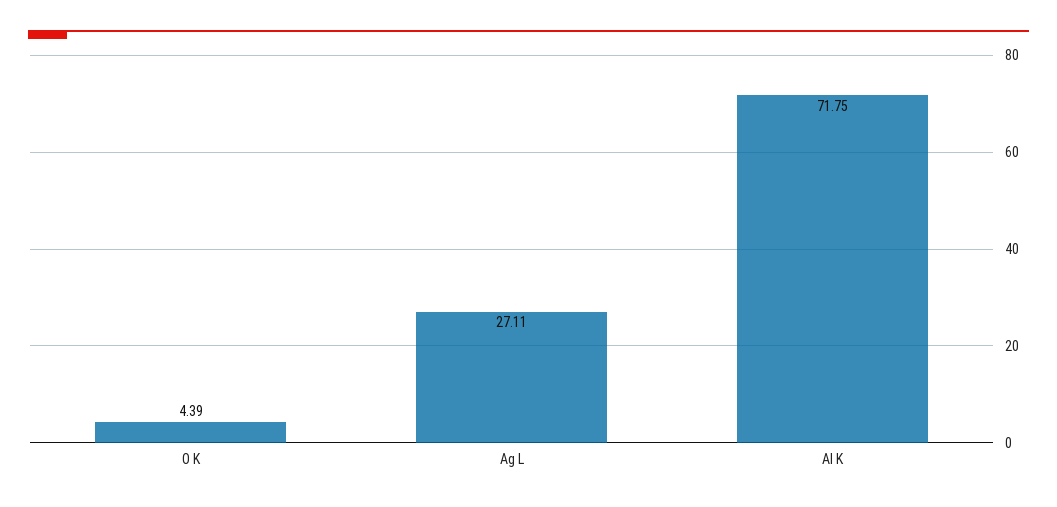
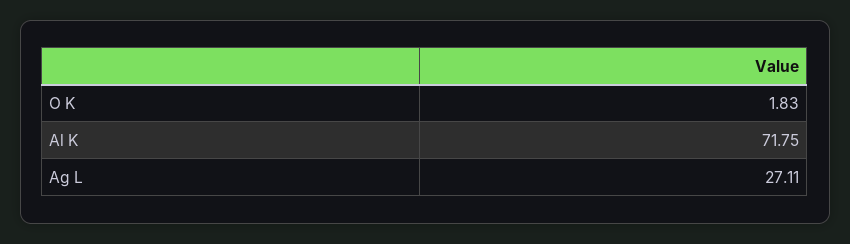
  {
-   "O K": 4.39,
+   "O K": 1.83,
    "Ag L": 27.11,
    "Al K": 71.75
  }

